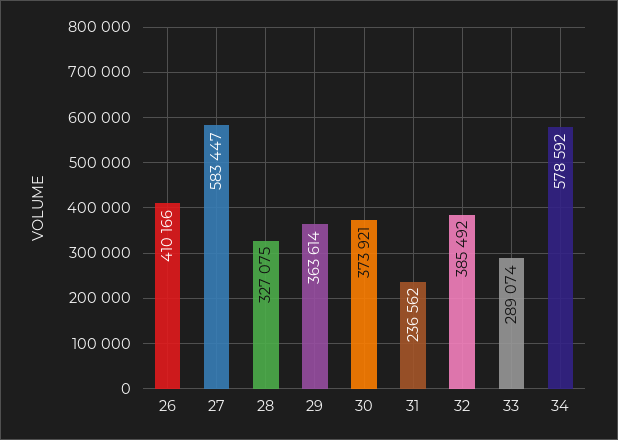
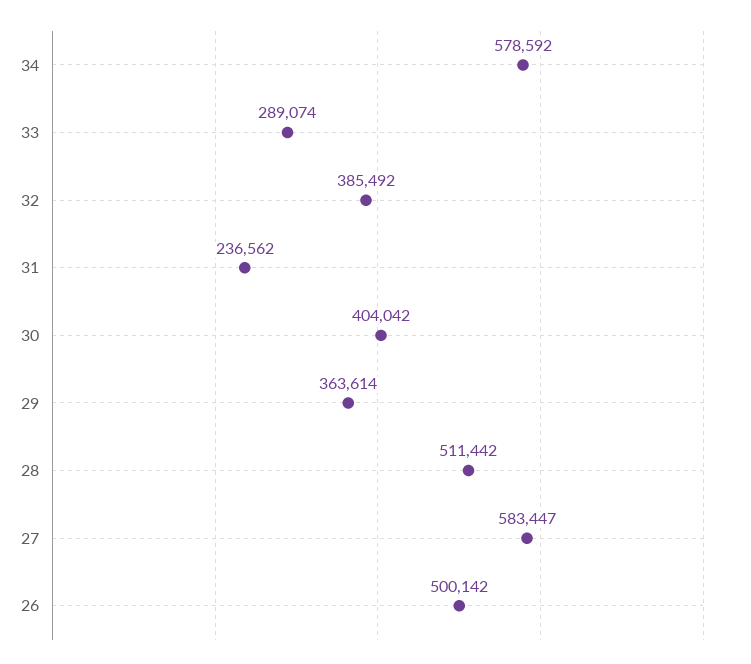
  {
-   "26": 410166,
+   "26": 500142,
    "27": 583447,
-   "28": 327075,
+   "28": 511442,
    "29": 363614,
-   "30": 373921,
+   "30": 404042,
    "31": 236562,
    "32": 385492,
    "33": 289074,
    "34": 578592
  }

